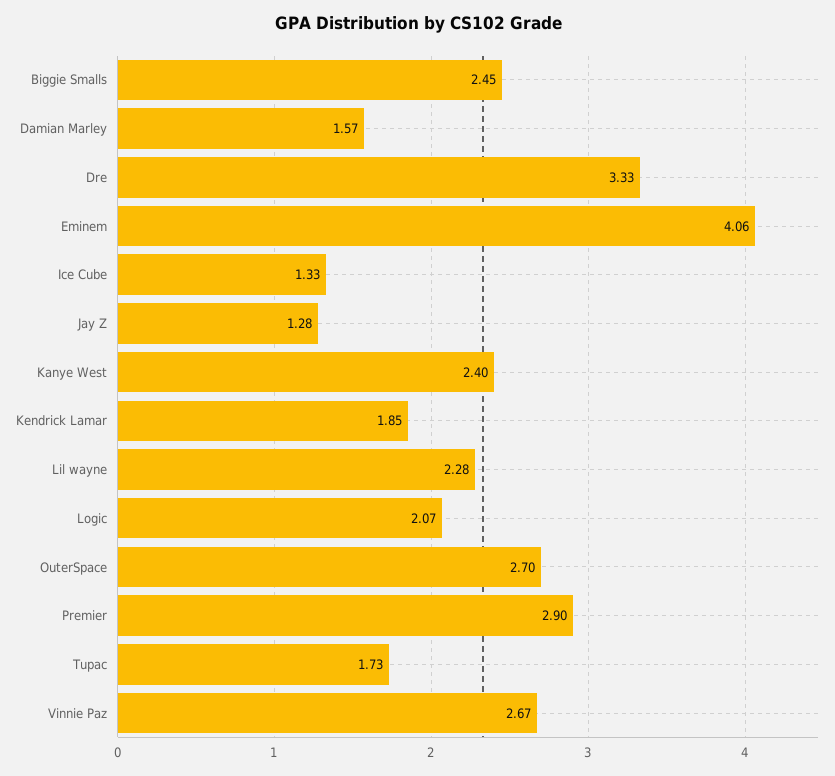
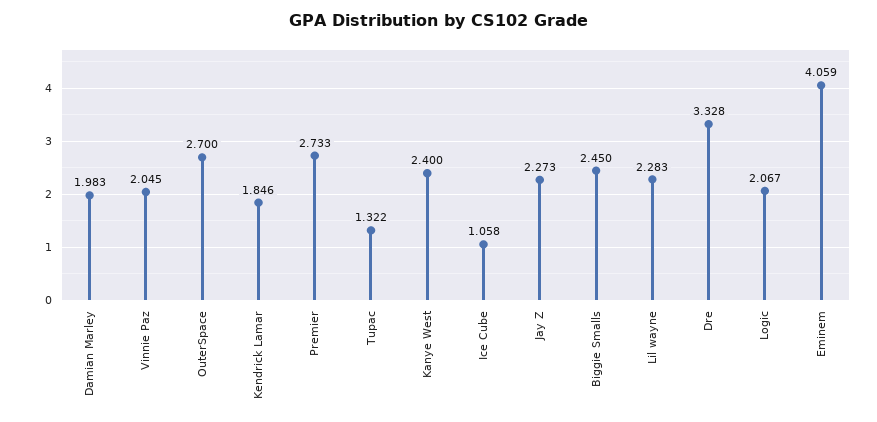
  {
    "Biggie Smalls": 2.45,
-   "Damian Marley": 1.57,
+   "Damian Marley": 1.983,
    "Dre": 3.328,
    "Eminem": 4.059,
-   "Ice Cube": 1.33,
+   "Ice Cube": 1.058,
-   "Jay Z": 1.28,
+   "Jay Z": 2.273,
    "Kanye West": 2.4,
    "Kendrick Lamar": 1.846,
    "Lil wayne": 2.283,
    "Logic": 2.067,
    "OuterSpace": 2.7,
-   "Premier": 2.9,
+   "Premier": 2.733,
-   "Tupac": 1.73,
+   "Tupac": 1.322,
-   "Vinnie Paz": 2.67
+   "Vinnie Paz": 2.045
  }

